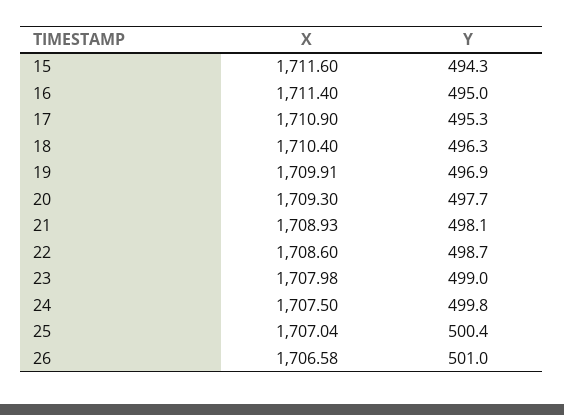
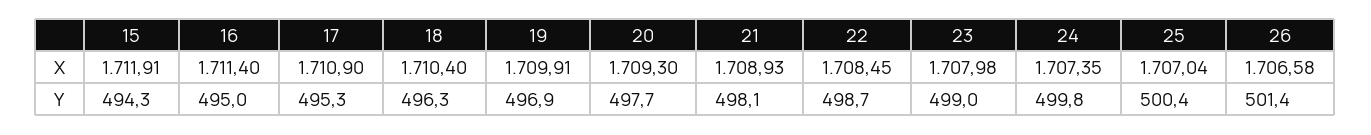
  {
    "X": {
-     "15": 1711.6,
+     "15": 1711.91,
      "16": 1711.4,
      "17": 1710.9,
      "18": 1710.4,
      "19": 1709.91,
      "20": 1709.3,
      "21": 1708.93,
-     "22": 1708.6,
+     "22": 1708.45,
      "23": 1707.98,
-     "24": 1707.5,
+     "24": 1707.35,
      "25": 1707.04,
      "26": 1706.58
    },
    "Y": {
      "15": 494.3,
      "16": 495,
      "17": 495.3,
      "18": 496.3,
      "19": 496.9,
      "20": 497.7,
      "21": 498.1,
      "22": 498.7,
      "23": 499,
      "24": 499.8,
      "25": 500.4,
-     "26": 501
+     "26": 501.4
    }
  }

